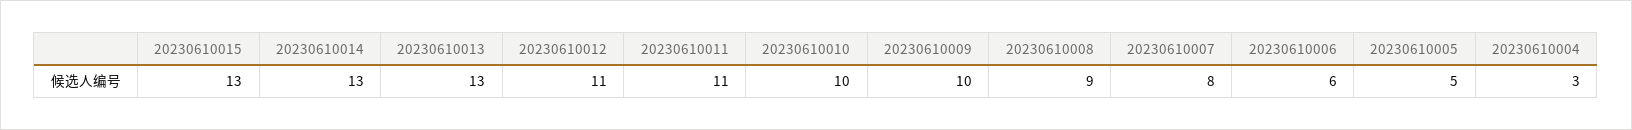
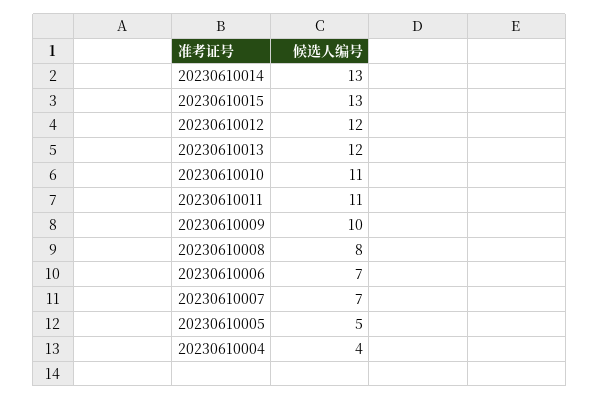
  {
    "20230610015": 13,
    "20230610014": 13,
-   "20230610013": 13,
+   "20230610013": 12,
-   "20230610012": 11,
+   "20230610012": 12,
    "20230610011": 11,
-   "20230610010": 10,
+   "20230610010": 11,
    "20230610009": 10,
-   "20230610008": 9,
+   "20230610008": 8,
-   "20230610007": 8,
+   "20230610007": 7,
-   "20230610006": 6,
+   "20230610006": 7,
    "20230610005": 5,
-   "20230610004": 3
+   "20230610004": 4
  }

